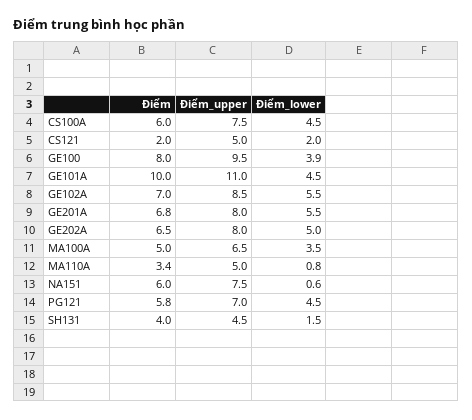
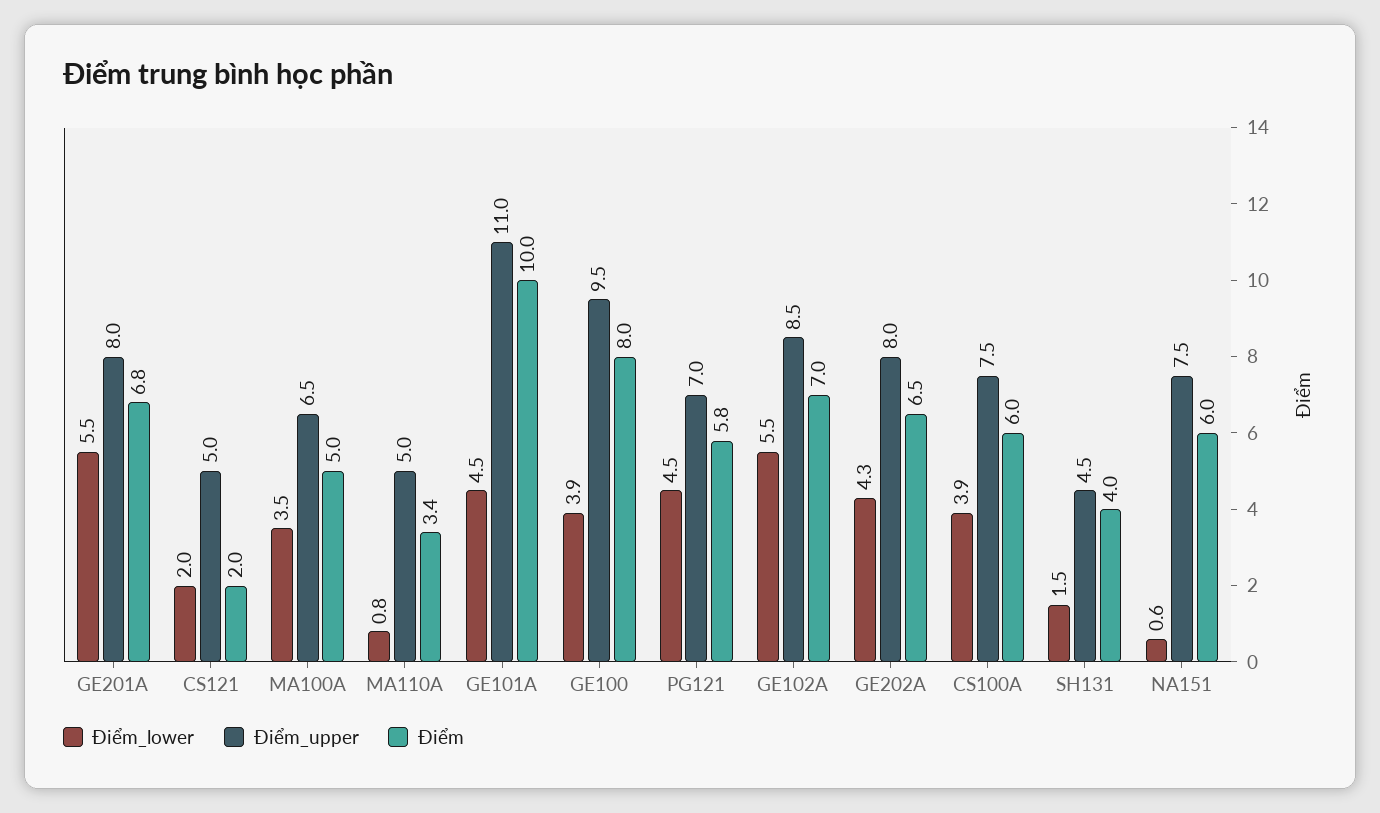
  {
    "Điểm": {
      "CS100A": 6,
      "CS121": 2,
      "GE100": 8,
      "GE101A": 10,
      "GE102A": 7,
      "GE201A": 6.8,
      "GE202A": 6.5,
      "MA100A": 5,
      "MA110A": 3.4,
      "NA151": 6,
      "PG121": 5.8,
      "SH131": 4
    },
    "Điểm_upper": {
      "CS100A": 7.5,
      "CS121": 5,
      "GE100": 9.5,
      "GE101A": 11,
      "GE102A": 8.5,
      "GE201A": 8,
      "GE202A": 8,
      "MA100A": 6.5,
      "MA110A": 5,
      "NA151": 7.5,
      "PG121": 7,
      "SH131": 4.5
    },
    "Điểm_lower": {
-     "CS100A": 4.5,
+     "CS100A": 3.9,
      "CS121": 2,
      "GE100": 3.9,
      "GE101A": 4.5,
      "GE102A": 5.5,
      "GE201A": 5.5,
-     "GE202A": 5,
+     "GE202A": 4.3,
      "MA100A": 3.5,
      "MA110A": 0.8,
      "NA151": 0.6,
      "PG121": 4.5,
      "SH131": 1.5
    }
  }

